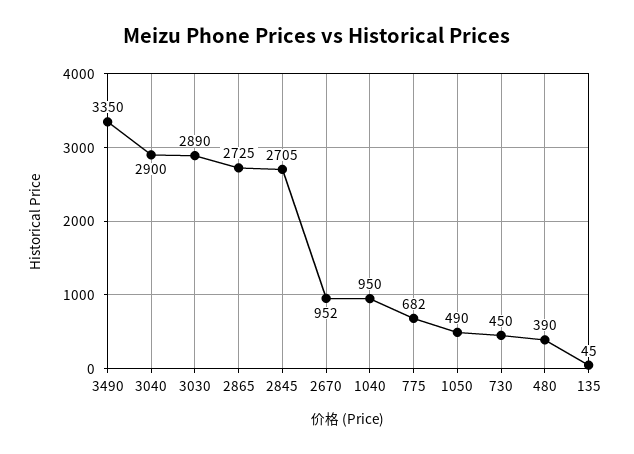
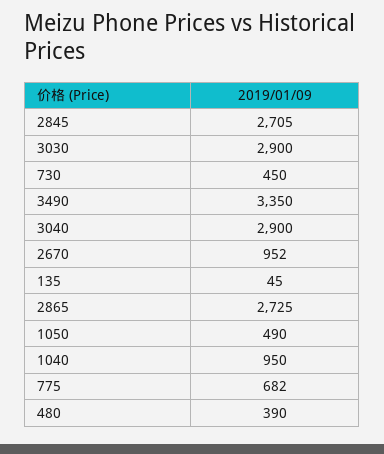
  {
    "3490": 3350,
    "3040": 2900,
-   "3030": 2890,
+   "3030": 2900,
    "2865": 2725,
    "2845": 2705,
    "2670": 952,
    "1040": 950,
    "775": 682,
    "1050": 490,
    "730": 450,
    "480": 390,
    "135": 45
  }

